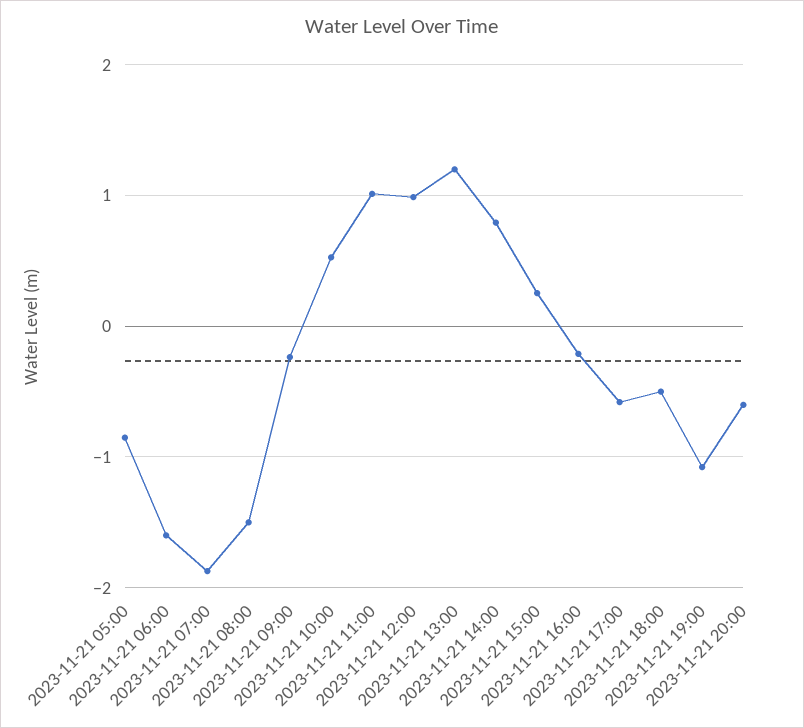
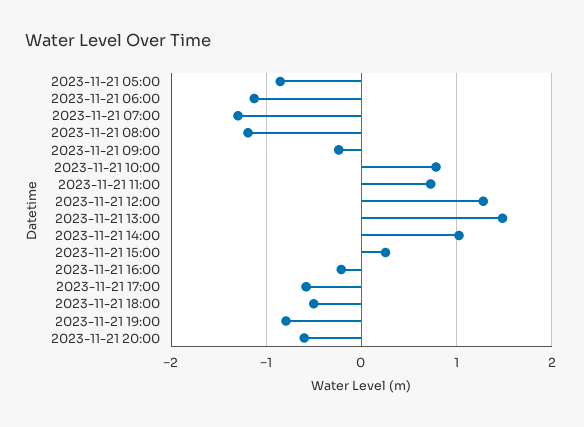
  {
    "2023-11-21 05:00": -0.9,
-   "2023-11-21 06:00": -1.6,
+   "2023-11-21 06:00": -1.1,
-   "2023-11-21 07:00": -1.9,
+   "2023-11-21 07:00": -1.3,
-   "2023-11-21 08:00": -1.5,
+   "2023-11-21 08:00": -1.2,
    "2023-11-21 09:00": -0.2,
-   "2023-11-21 10:00": 0.5,
+   "2023-11-21 10:00": 0.8,
-   "2023-11-21 11:00": 1,
+   "2023-11-21 11:00": 0.7,
-   "2023-11-21 12:00": 1,
+   "2023-11-21 12:00": 1.3,
-   "2023-11-21 13:00": 1.2,
+   "2023-11-21 13:00": 1.5,
-   "2023-11-21 14:00": 0.8,
+   "2023-11-21 14:00": 1,
    "2023-11-21 15:00": 0.3,
    "2023-11-21 16:00": -0.2,
    "2023-11-21 17:00": -0.6,
    "2023-11-21 18:00": -0.5,
-   "2023-11-21 19:00": -1.1,
+   "2023-11-21 19:00": -0.8,
    "2023-11-21 20:00": -0.6
  }

